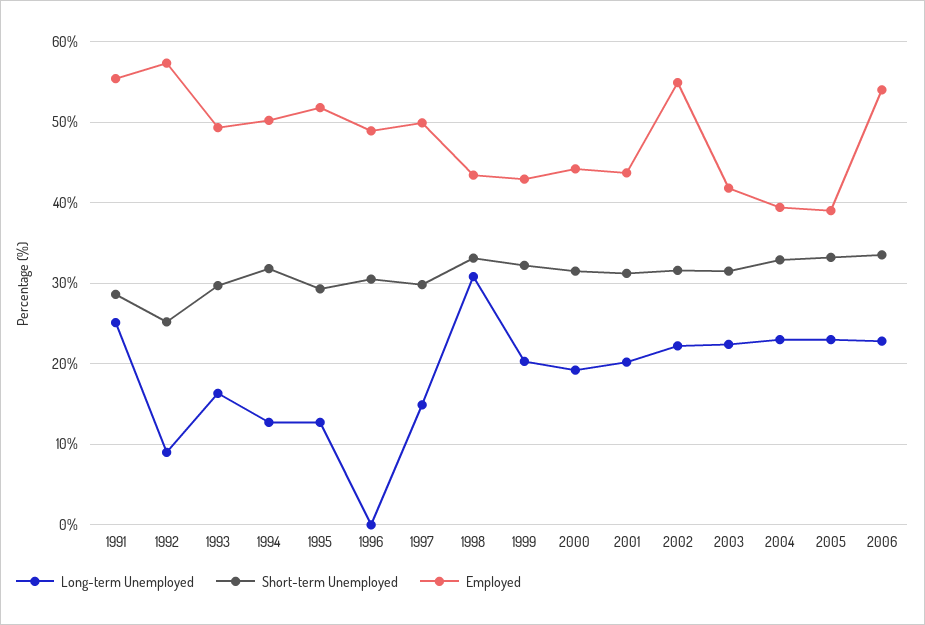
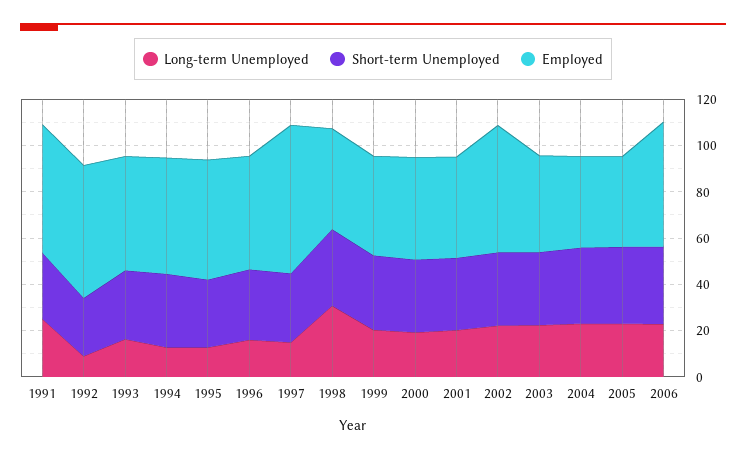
  {
    "Long-term Unemployed": {
      "1991": 25,
      "1992": 9,
      "1993": 16,
      "1994": 13,
      "1995": 13,
-     "1996": 0,
+     "1996": 15,
      "1997": 15,
      "1998": 31,
      "1999": 20,
      "2000": 19,
      "2001": 20,
      "2002": 22,
      "2003": 22,
      "2004": 23,
      "2005": 23,
      "2006": 23
    },
    "Short-term Unemployed": {
      "1991": 29,
      "1992": 25,
      "1993": 30,
      "1994": 32,
      "1995": 29,
      "1996": 31,
      "1997": 30,
      "1998": 33,
      "1999": 32,
      "2000": 32,
      "2001": 31,
      "2002": 32,
      "2003": 32,
      "2004": 33,
      "2005": 33,
      "2006": 34
    },
    "Employed": {
      "1991": 55,
      "1992": 57,
      "1993": 49,
      "1994": 50,
      "1995": 52,
      "1996": 49,
-     "1997": 50,
+     "1997": 65,
      "1998": 43,
      "1999": 43,
      "2000": 44,
      "2001": 44,
      "2002": 55,
      "2003": 42,
      "2004": 39,
      "2005": 39,
      "2006": 54
    }
  }

